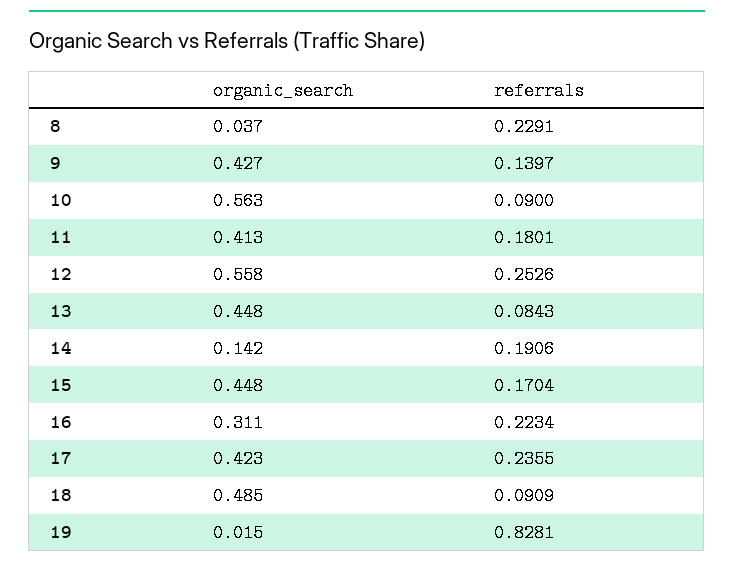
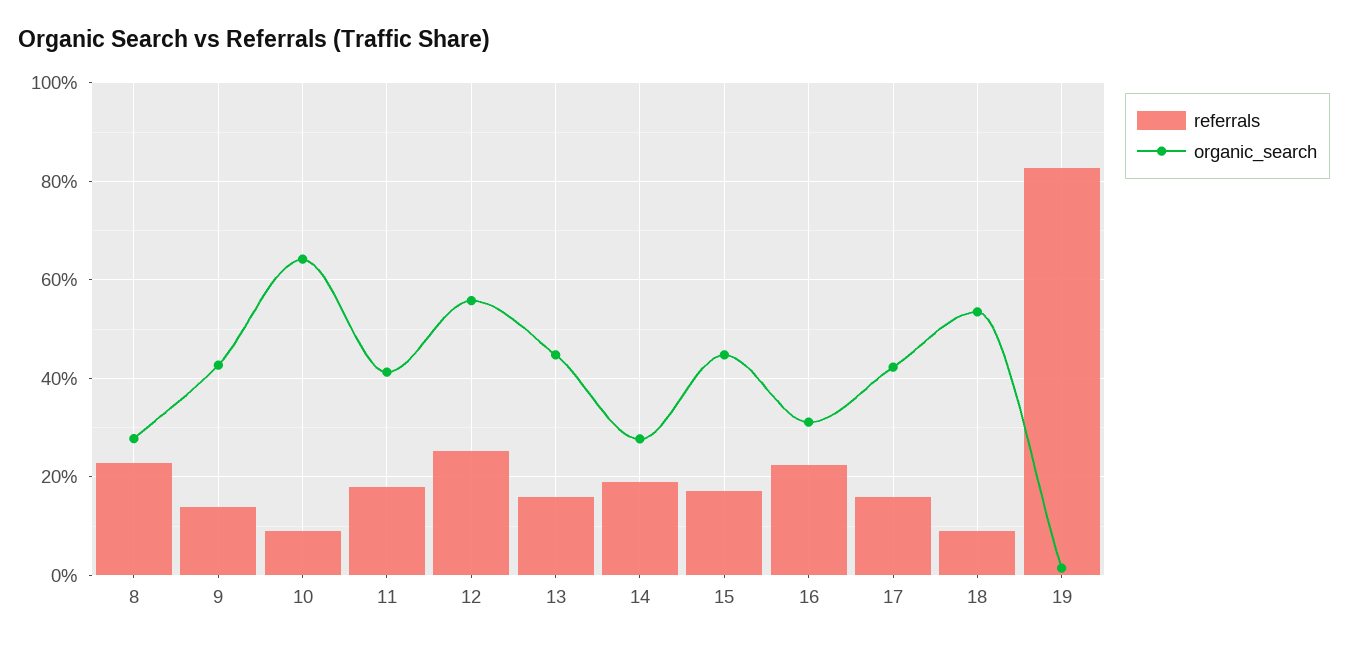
  {
    "organic_search": {
-     "8": 0.037,
+     "8": 0.28,
      "9": 0.427,
-     "10": 0.563,
+     "10": 0.64,
      "11": 0.413,
      "12": 0.558,
      "13": 0.448,
-     "14": 0.142,
+     "14": 0.28,
      "15": 0.448,
      "16": 0.311,
      "17": 0.423,
-     "18": 0.485,
+     "18": 0.54,
      "19": 0.015
    },
    "referrals": {
      "8": 0.2291,
      "9": 0.1397,
      "10": 0.09,
      "11": 0.1801,
      "12": 0.2526,
-     "13": 0.0843,
+     "13": 0.16,
      "14": 0.1906,
      "15": 0.1704,
      "16": 0.2234,
-     "17": 0.2355,
+     "17": 0.16,
      "18": 0.0909,
      "19": 0.8281
    }
  }

